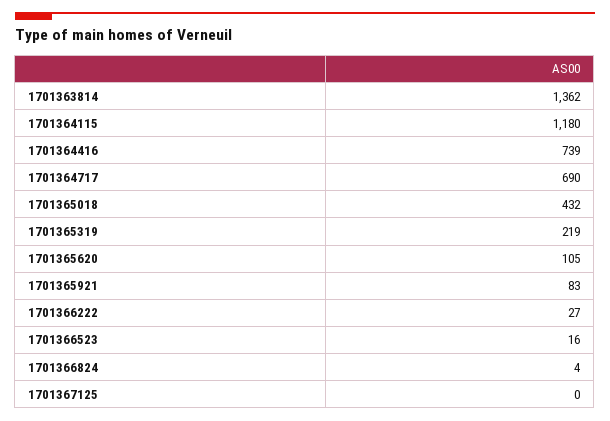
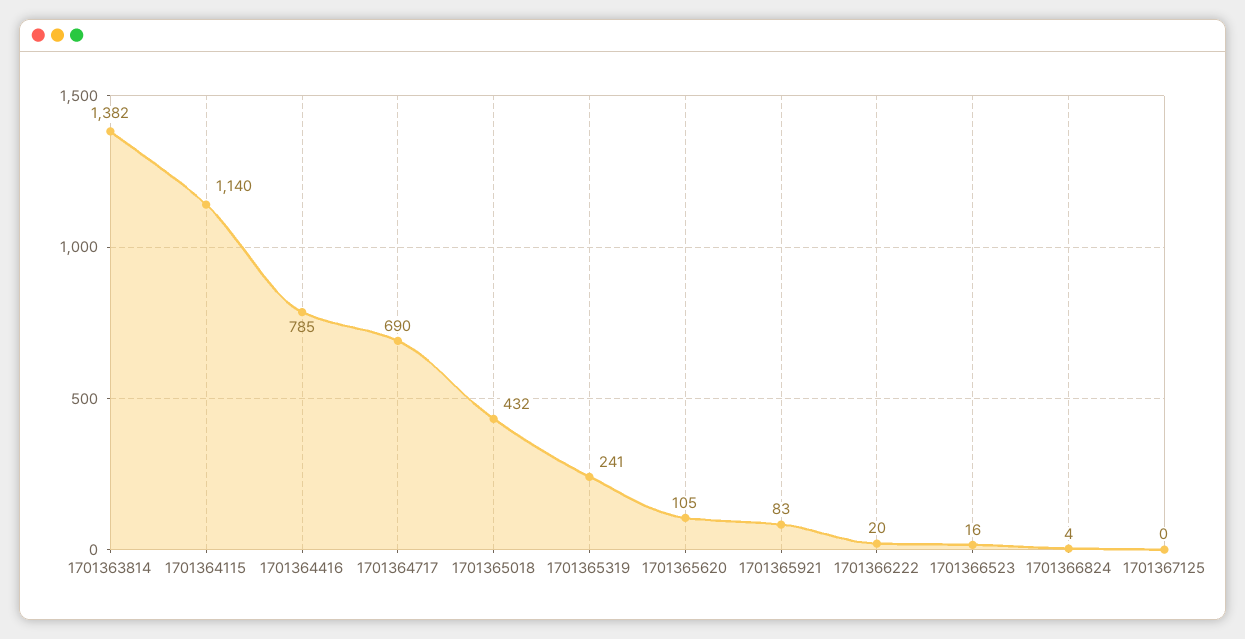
  {
-   "1701363814": 1362,
+   "1701363814": 1382,
-   "1701364115": 1180,
+   "1701364115": 1140,
-   "1701364416": 739,
+   "1701364416": 785,
    "1701364717": 690,
    "1701365018": 432,
-   "1701365319": 219,
+   "1701365319": 241,
    "1701365620": 105,
    "1701365921": 83,
-   "1701366222": 27,
+   "1701366222": 20,
    "1701366523": 16,
    "1701366824": 4,
    "1701367125": 0
  }

